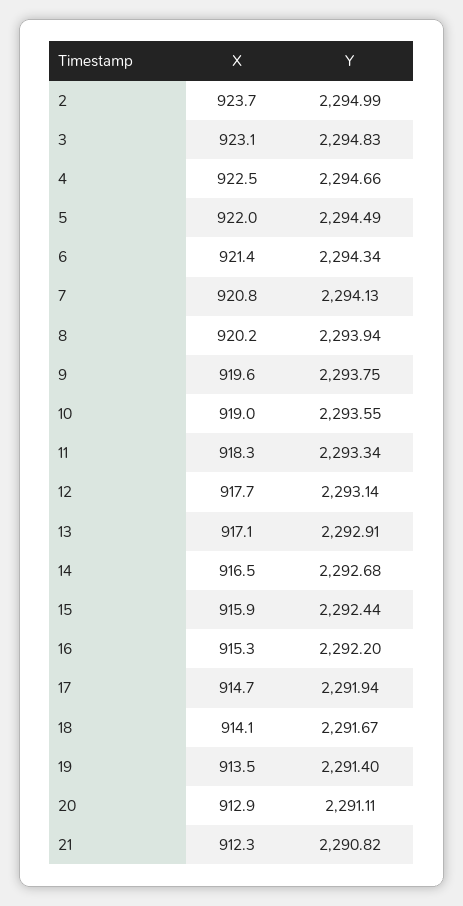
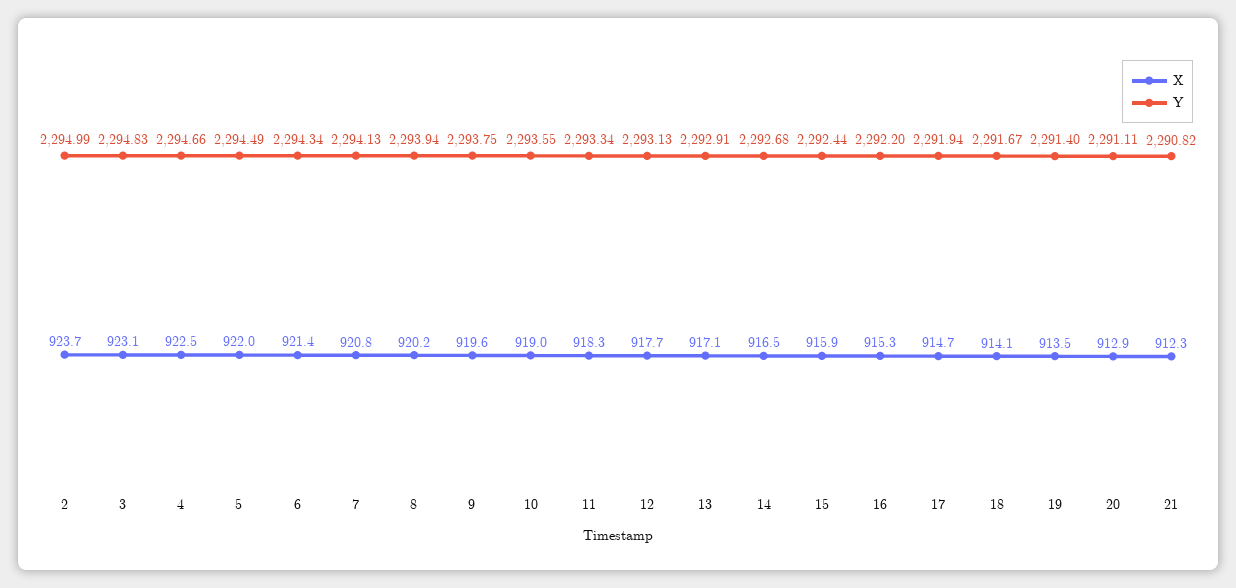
  {
    "X": {
      "2": 923.7,
      "3": 923.1,
      "4": 922.5,
      "5": 922,
      "6": 921.4,
      "7": 920.8,
      "8": 920.2,
      "9": 919.6,
      "10": 919,
      "11": 918.3,
      "12": 917.7,
      "13": 917.1,
      "14": 916.5,
      "15": 915.9,
      "16": 915.3,
      "17": 914.7,
      "18": 914.1,
      "19": 913.5,
      "20": 912.9,
      "21": 912.3
    },
    "Y": {
      "2": 2294.99,
      "3": 2294.83,
      "4": 2294.66,
      "5": 2294.49,
      "6": 2294.34,
      "7": 2294.13,
      "8": 2293.94,
      "9": 2293.75,
      "10": 2293.55,
      "11": 2293.34,
-     "12": 2293.14,
+     "12": 2293.13,
      "13": 2292.91,
      "14": 2292.68,
      "15": 2292.44,
      "16": 2292.2,
      "17": 2291.94,
      "18": 2291.67,
      "19": 2291.4,
      "20": 2291.11,
      "21": 2290.82
    }
  }

